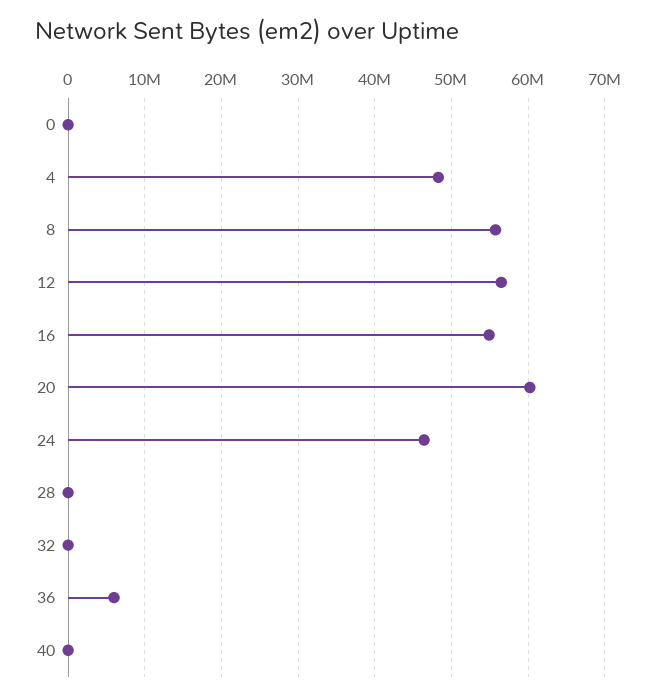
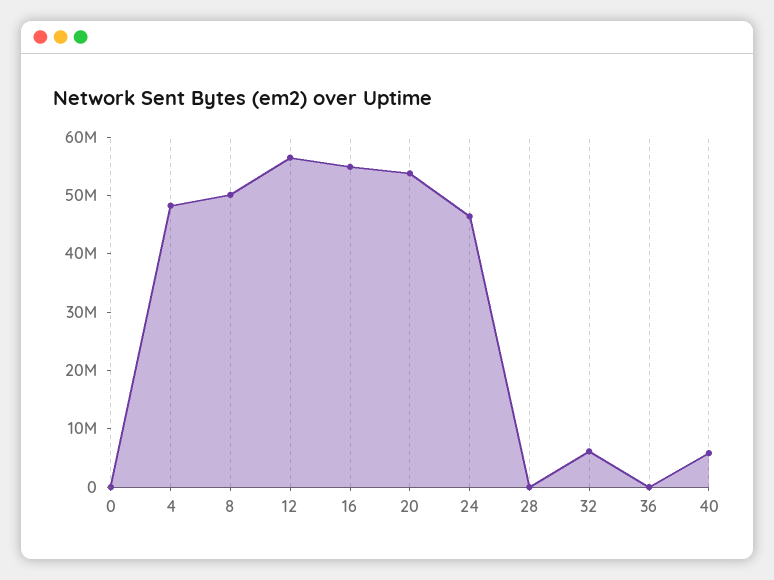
  {
    "0": 0,
    "4": 48000000,
-   "8": 56000000,
+   "8": 50000000,
    "12": 56000000,
    "16": 55000000,
-   "20": 60000000,
+   "20": 54000000,
    "24": 46000000,
    "28": 0,
-   "32": 0,
+   "32": 6000000,
-   "36": 6000000,
+   "36": 0,
-   "40": 0
+   "40": 6000000
  }

